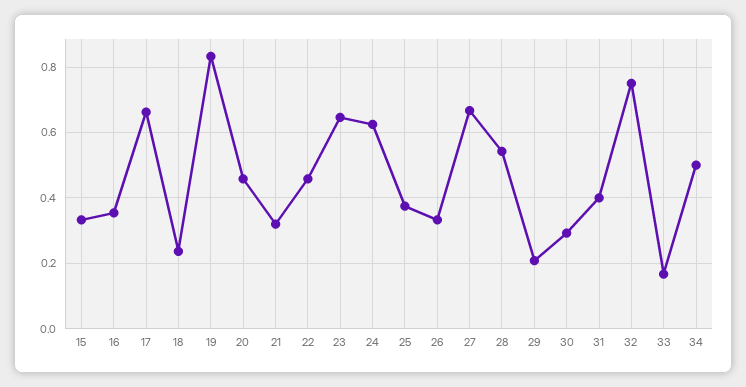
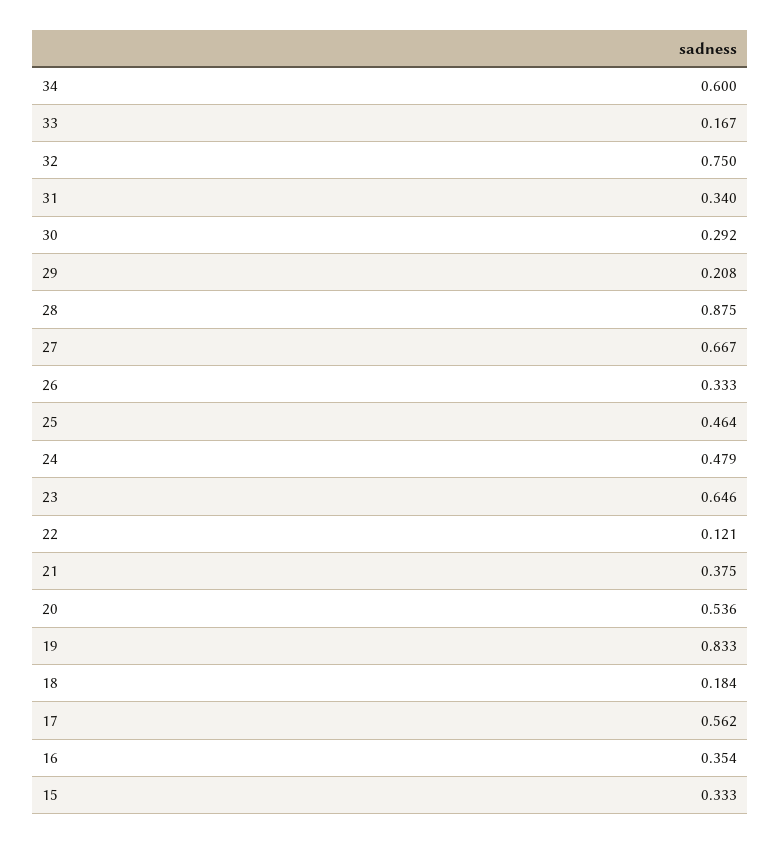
  {
    "15": 0.333,
    "16": 0.354,
-   "17": 0.66,
+   "17": 0.562,
-   "18": 0.24,
+   "18": 0.184,
    "19": 0.833,
-   "20": 0.46,
+   "20": 0.536,
-   "21": 0.32,
+   "21": 0.375,
-   "22": 0.46,
+   "22": 0.121,
    "23": 0.646,
-   "24": 0.62,
+   "24": 0.479,
-   "25": 0.38,
+   "25": 0.464,
    "26": 0.333,
    "27": 0.667,
-   "28": 0.54,
+   "28": 0.875,
    "29": 0.208,
    "30": 0.292,
-   "31": 0.4,
+   "31": 0.34,
    "32": 0.75,
    "33": 0.167,
-   "34": 0.5
+   "34": 0.6
  }

